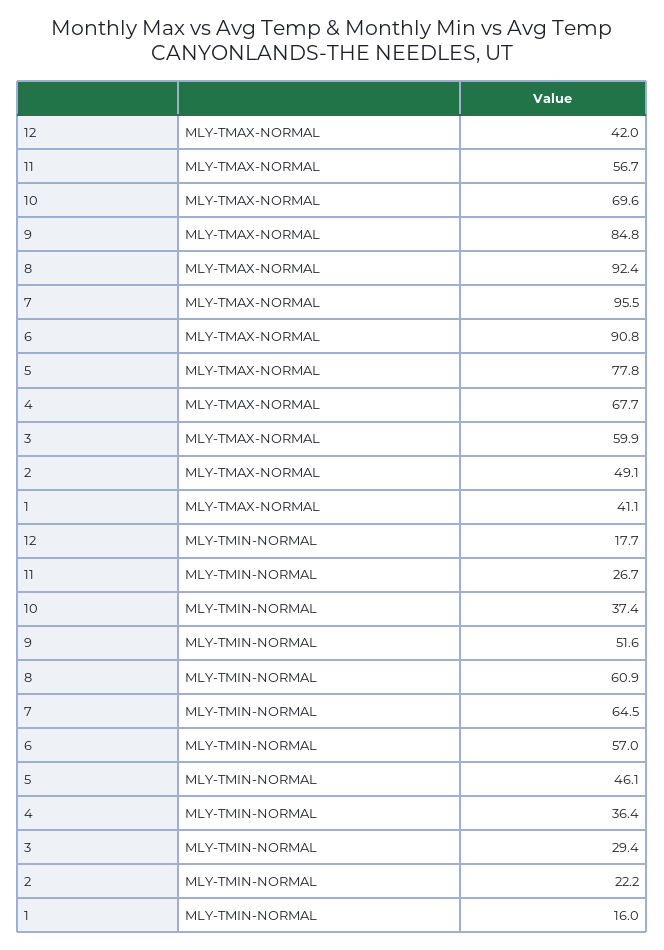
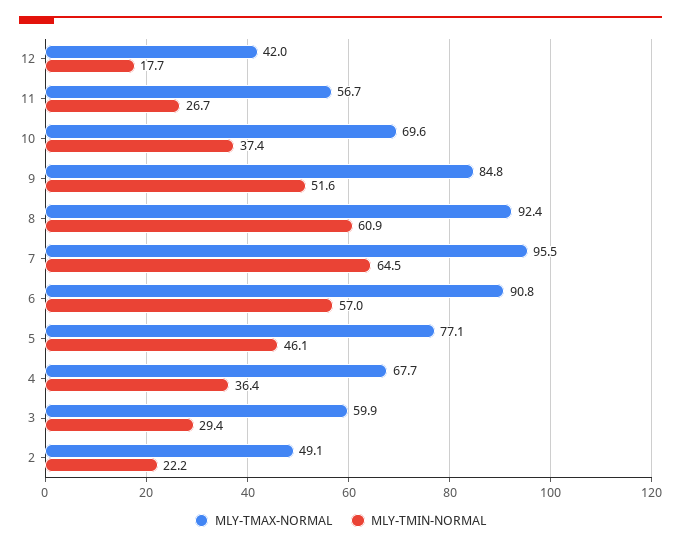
  {
    "MLY-TMAX-NORMAL": {
      "12": 42,
      "11": 56.7,
      "10": 69.6,
      "9": 84.8,
      "8": 92.4,
      "7": 95.5,
      "6": 90.8,
-     "5": 77.8,
+     "5": 77.1,
      "4": 67.7,
      "3": 59.9,
-     "2": 49.1,
+     "2": 49.1
-     "1": 41.1
    },
    "MLY-TMIN-NORMAL": {
      "12": 17.7,
      "11": 26.7,
      "10": 37.4,
      "9": 51.6,
      "8": 60.9,
      "7": 64.5,
      "6": 57,
      "5": 46.1,
      "4": 36.4,
      "3": 29.4,
-     "2": 22.2,
+     "2": 22.2
-     "1": 16
    }
  }

